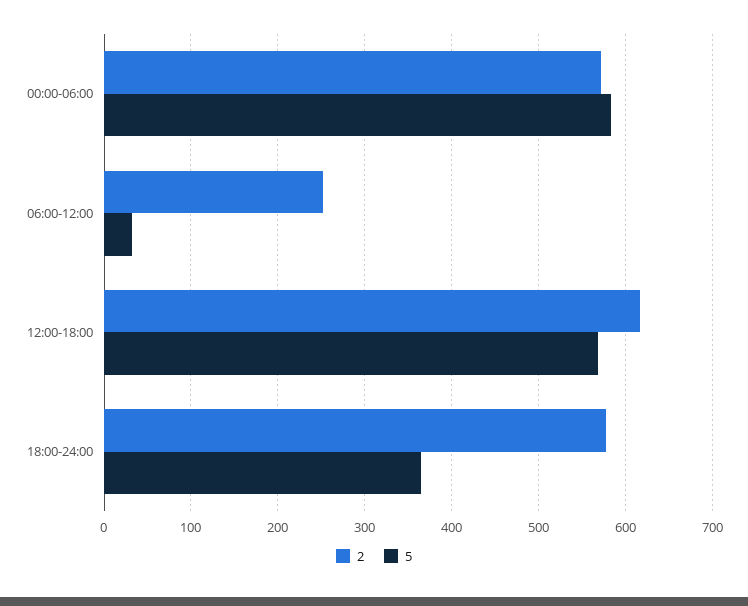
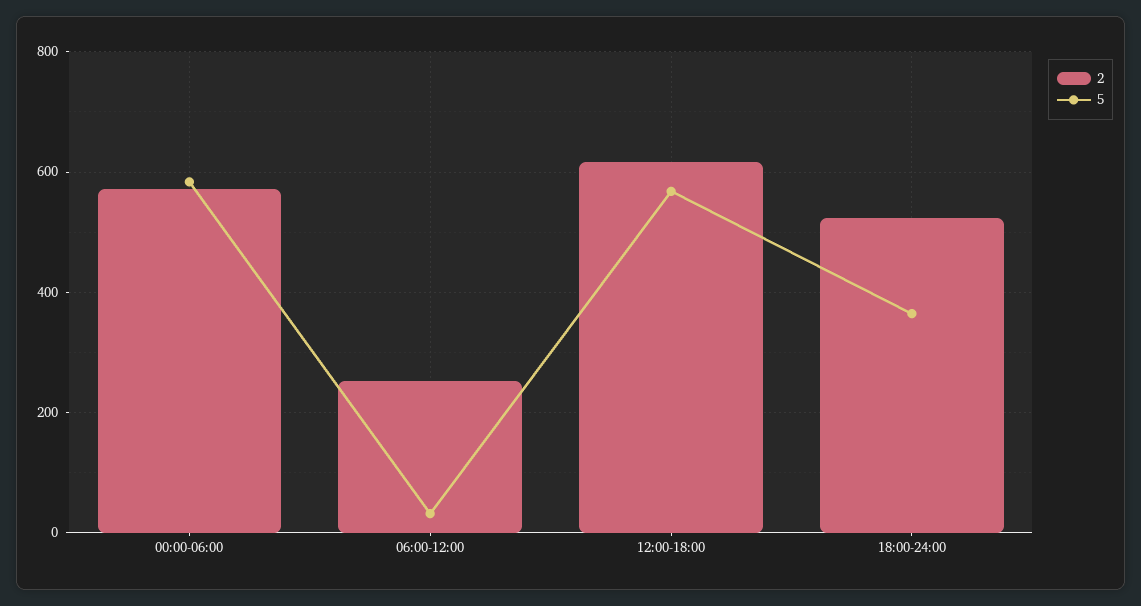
  {
    "2": {
      "00:00-06:00": 570,
      "06:00-12:00": 250,
      "12:00-18:00": 620,
-     "18:00-24:00": 580
+     "18:00-24:00": 520
    },
    "5": {
      "00:00-06:00": 580,
      "06:00-12:00": 30,
      "12:00-18:00": 570,
      "18:00-24:00": 360
    }
  }

